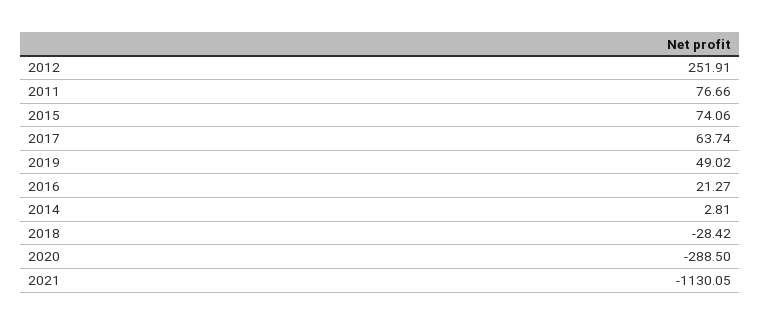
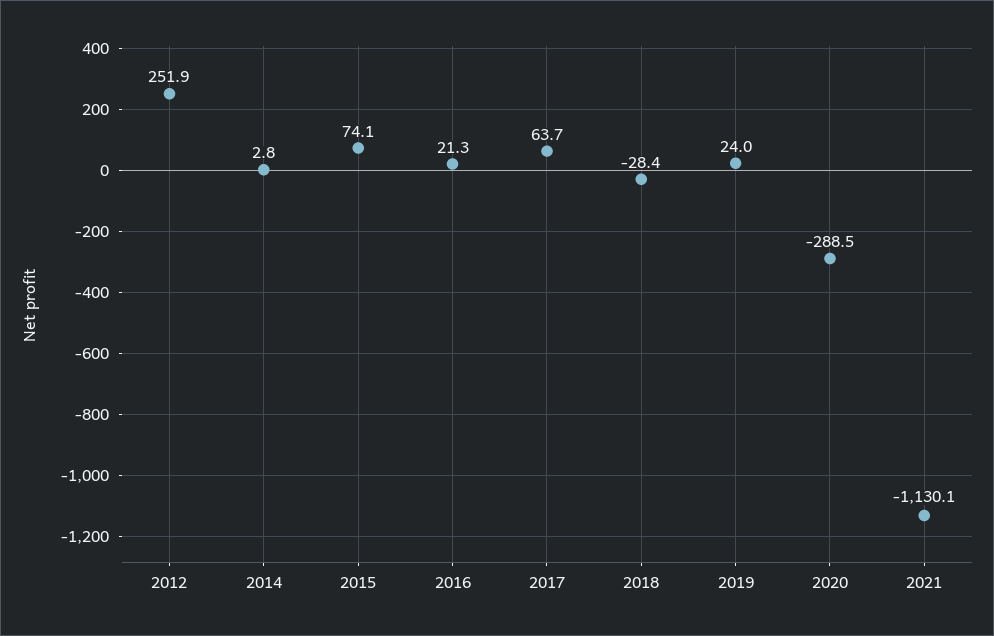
  {
    "2012": 251.91,
-   "2011": 76.66,
    "2015": 74.06,
    "2017": 63.74,
-   "2019": 49.02,
+   "2019": 24,
    "2016": 21.27,
    "2014": 2.81,
    "2018": -28.42,
    "2020": -288.5,
    "2021": -1130.05
  }

